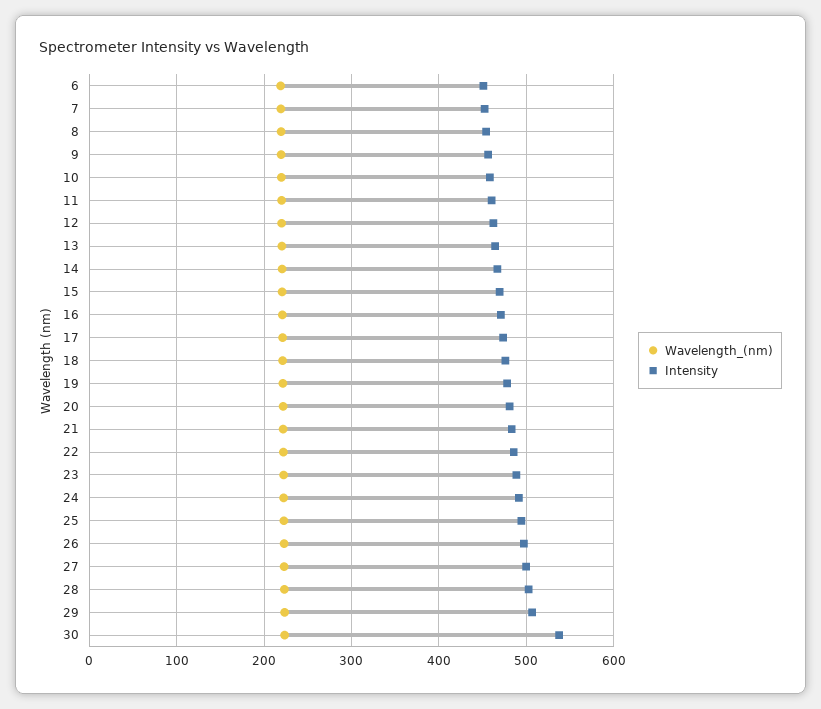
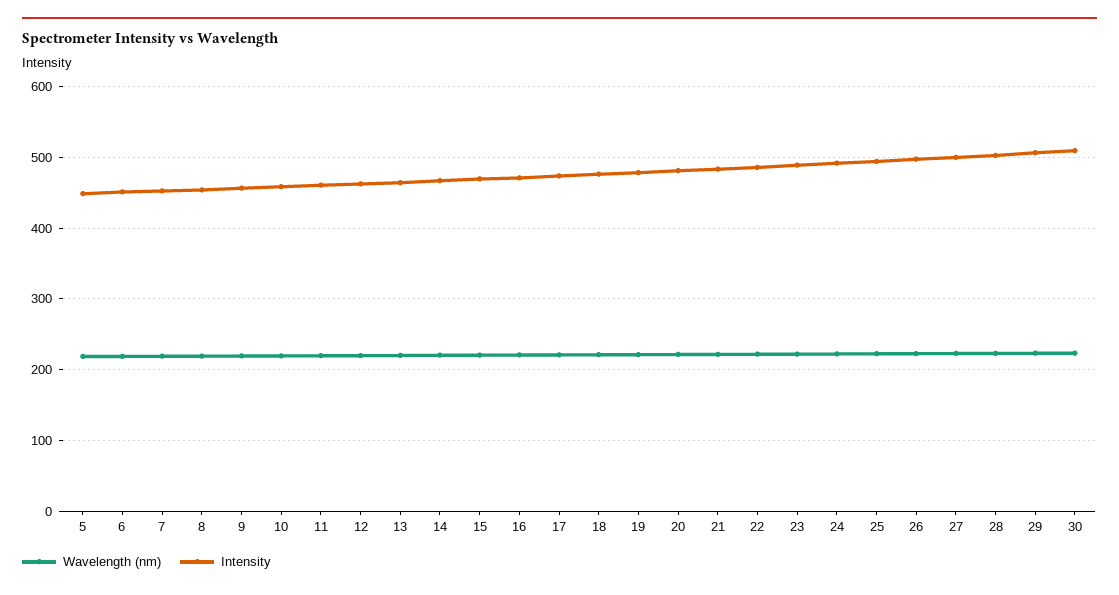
  {
    "Wavelength_(nm)": {
      "6": 220,
      "7": 220,
      "8": 220,
      "9": 220,
      "10": 220,
      "11": 220,
      "12": 220,
      "13": 220,
      "14": 220,
      "15": 220,
      "16": 220,
      "17": 220,
      "18": 220,
      "19": 220,
      "20": 220,
      "21": 220,
      "22": 220,
      "23": 220,
      "24": 220,
      "25": 220,
      "26": 220,
      "27": 220,
      "28": 220,
      "29": 220,
-     "30": 220
+     "30": 220,
+     "5": 220
    },
    "Intensity": {
      "6": 450,
      "7": 450,
      "8": 450,
      "9": 460,
      "10": 460,
      "11": 460,
      "12": 460,
      "13": 460,
      "14": 470,
      "15": 470,
      "16": 470,
      "17": 470,
      "18": 480,
      "19": 480,
      "20": 480,
      "21": 480,
      "22": 490,
      "23": 490,
      "24": 490,
      "25": 490,
      "26": 500,
      "27": 500,
      "28": 500,
      "29": 510,
-     "30": 540
+     "30": 510,
+     "5": 450
    }
  }

